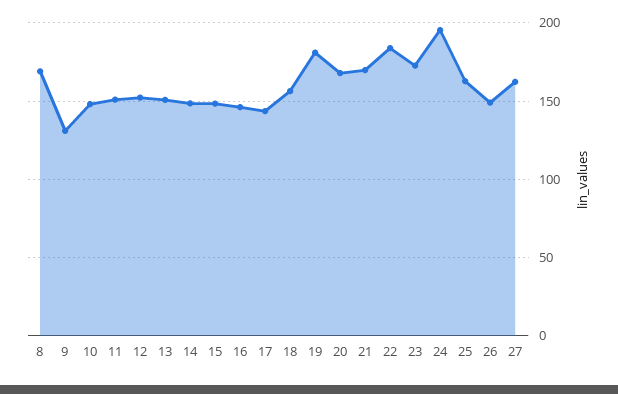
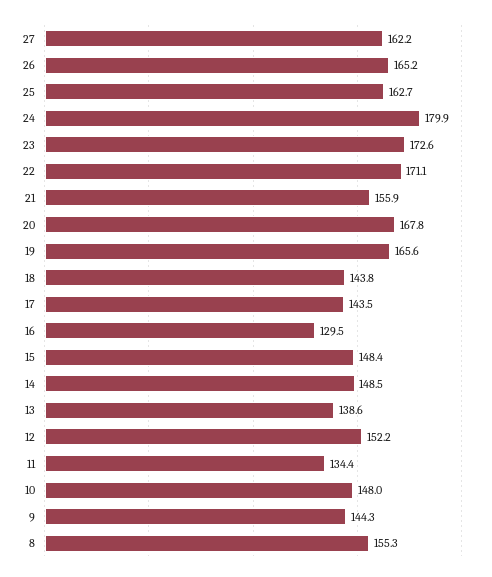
  {
-   "8": 170,
+   "8": 155.3,
-   "9": 130,
+   "9": 144.3,
    "10": 148,
-   "11": 150,
+   "11": 134.4,
    "12": 152.2,
-   "13": 150,
+   "13": 138.6,
    "14": 148.5,
    "15": 148.4,
-   "16": 145,
+   "16": 129.5,
    "17": 143.5,
-   "18": 155,
+   "18": 143.8,
-   "19": 180,
+   "19": 165.6,
    "20": 167.8,
-   "21": 170,
+   "21": 155.9,
-   "22": 185,
+   "22": 171.1,
    "23": 172.6,
-   "24": 195,
+   "24": 179.9,
    "25": 162.7,
-   "26": 150,
+   "26": 165.2,
    "27": 162.2
  }

